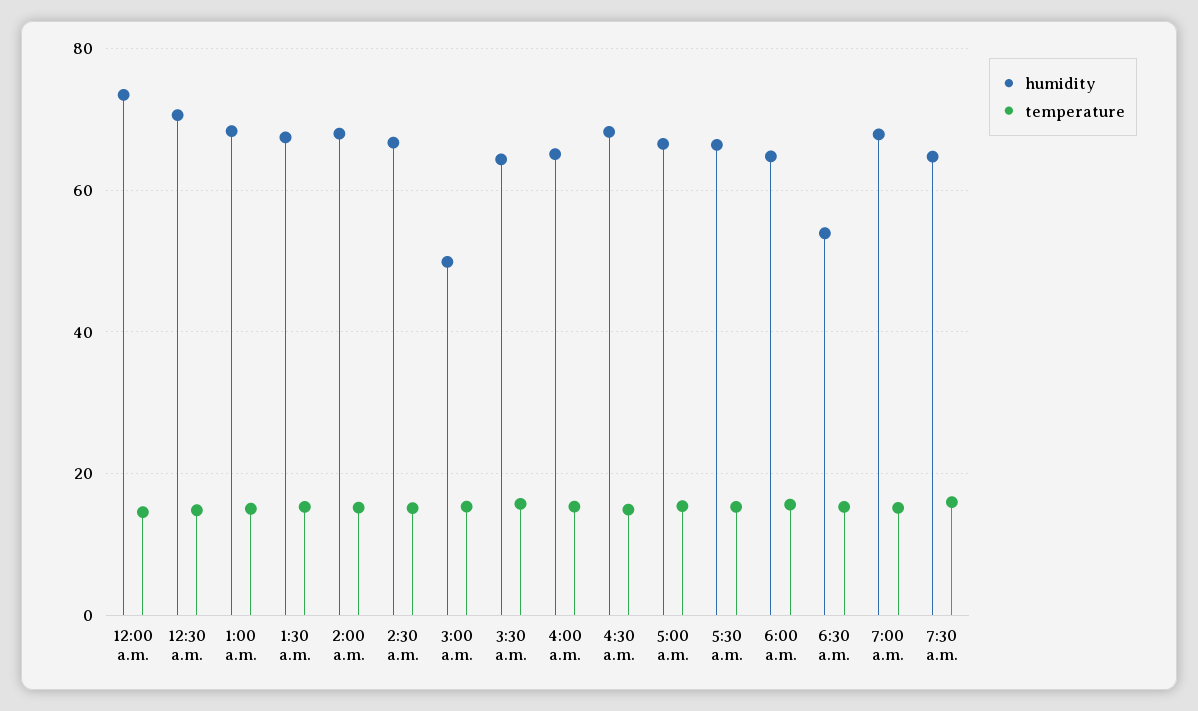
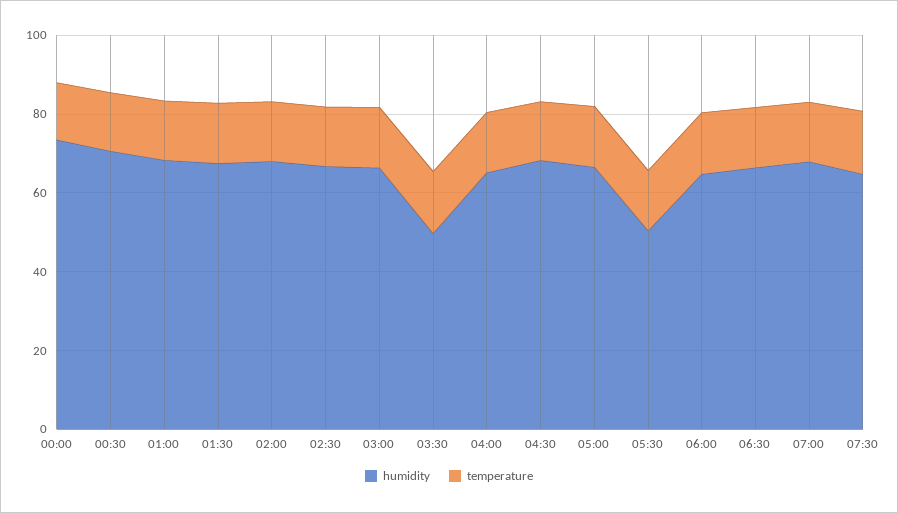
  {
    "humidity": {
      "12:00 a.m.": 74,
      "12:30 a.m.": 70,
      "1:00 a.m.": 68,
      "1:30 a.m.": 68,
      "2:00 a.m.": 68,
      "2:30 a.m.": 66,
-     "3:00 a.m.": 50,
+     "3:00 a.m.": 65,
-     "3:30 a.m.": 64,
+     "3:30 a.m.": 50,
      "4:00 a.m.": 66,
      "4:30 a.m.": 68,
      "5:00 a.m.": 66,
-     "5:30 a.m.": 66,
+     "5:30 a.m.": 50,
      "6:00 a.m.": 64,
-     "6:30 a.m.": 54,
+     "6:30 a.m.": 65,
      "7:00 a.m.": 68,
      "7:30 a.m.": 64
    },
    "temperature": {
      "12:00 a.m.": 14,
      "12:30 a.m.": 14,
      "1:00 a.m.": 16,
      "1:30 a.m.": 16,
      "2:00 a.m.": 16,
      "2:30 a.m.": 16,
      "3:00 a.m.": 16,
      "3:30 a.m.": 16,
      "4:00 a.m.": 16,
      "4:30 a.m.": 14,
      "5:00 a.m.": 16,
      "5:30 a.m.": 16,
      "6:00 a.m.": 16,
      "6:30 a.m.": 16,
      "7:00 a.m.": 16,
      "7:30 a.m.": 16
    }
  }

